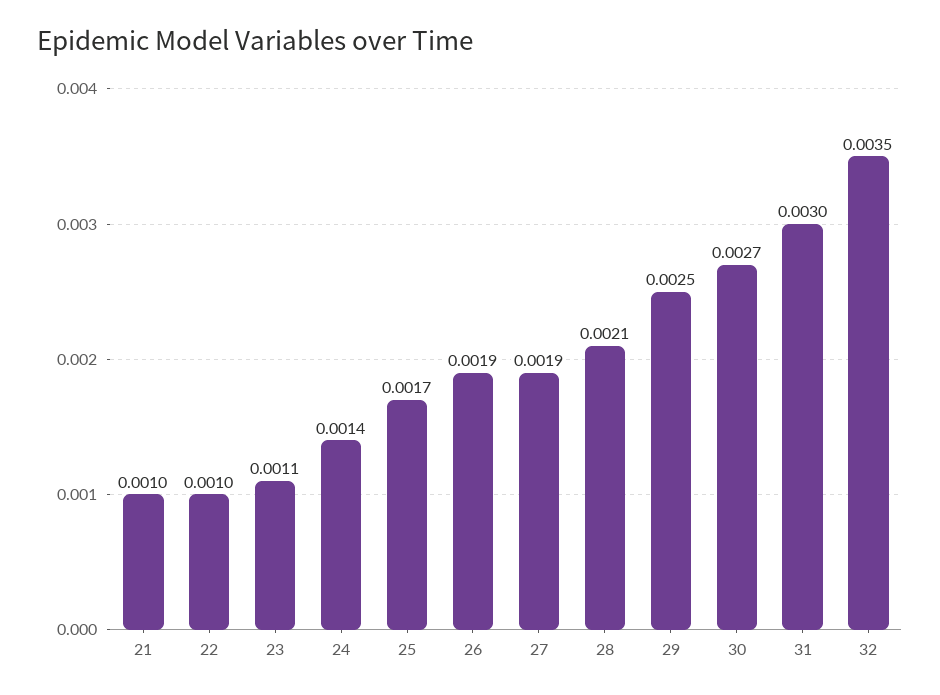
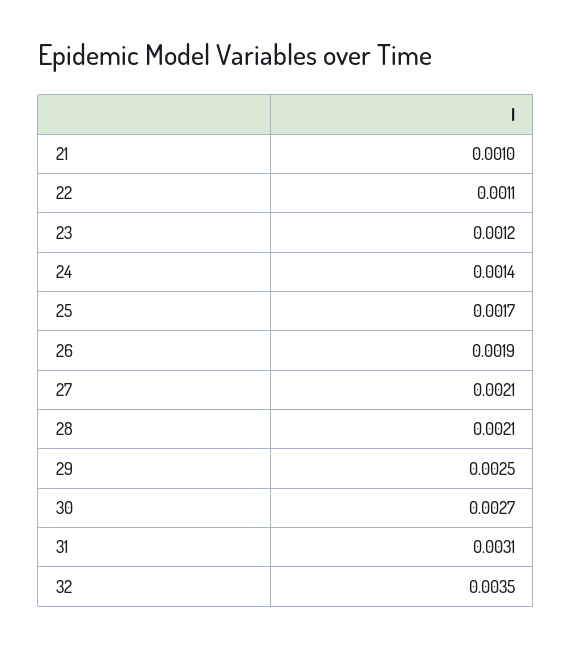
  {
    "21": 0.001,
-   "22": 0.001,
+   "22": 0.0011,
-   "23": 0.0011,
+   "23": 0.0012,
    "24": 0.0014,
    "25": 0.0017,
    "26": 0.0019,
-   "27": 0.0019,
+   "27": 0.0021,
    "28": 0.0021,
    "29": 0.0025,
    "30": 0.0027,
-   "31": 0.003,
+   "31": 0.0031,
    "32": 0.0035
  }

